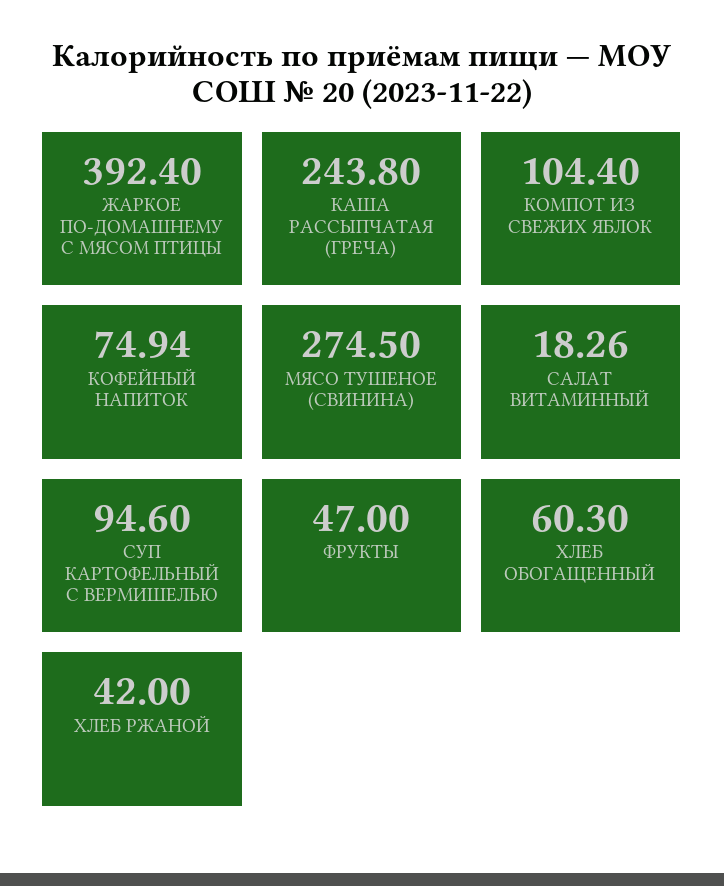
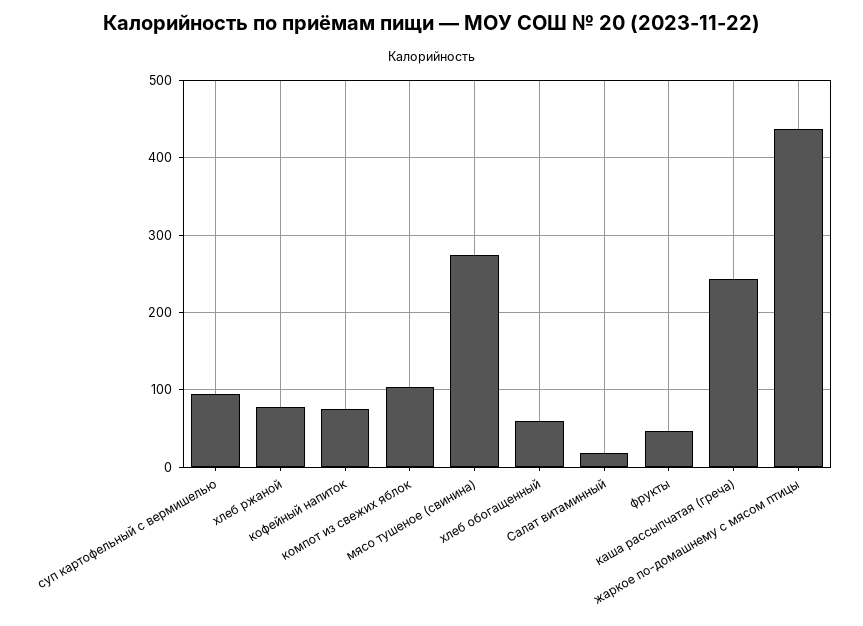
  {
-   "ЖАРКОЕ ПО-ДОМАШНЕМУ С МЯСОМ ПТИЦЫ": 392.4,
+   "ЖАРКОЕ ПО-ДОМАШНЕМУ С МЯСОМ ПТИЦЫ": 440,
    "КАША РАССЫПЧАТАЯ (ГРЕЧА)": 243.8,
    "КОМПОТ ИЗ СВЕЖИХ ЯБЛОК": 104.4,
    "КОФЕЙНЫЙ НАПИТОК": 74.94,
    "МЯСО ТУШЕНОЕ (СВИНИНА)": 274.5,
    "САЛАТ ВИТАМИННЫЙ": 18.26,
    "СУП КАРТОФЕЛЬНЫЙ С ВЕРМИШЕЛЬЮ": 94.6,
    "ФРУКТЫ": 47,
    "ХЛЕБ ОБОГАЩЕННЫЙ": 60.3,
-   "ХЛЕБ РЖАНОЙ": 42
+   "ХЛЕБ РЖАНОЙ": 80
  }

